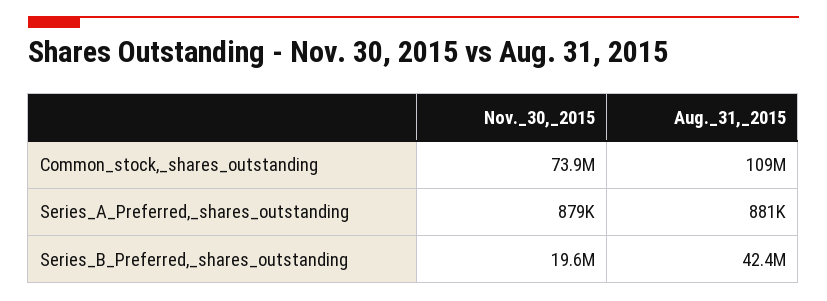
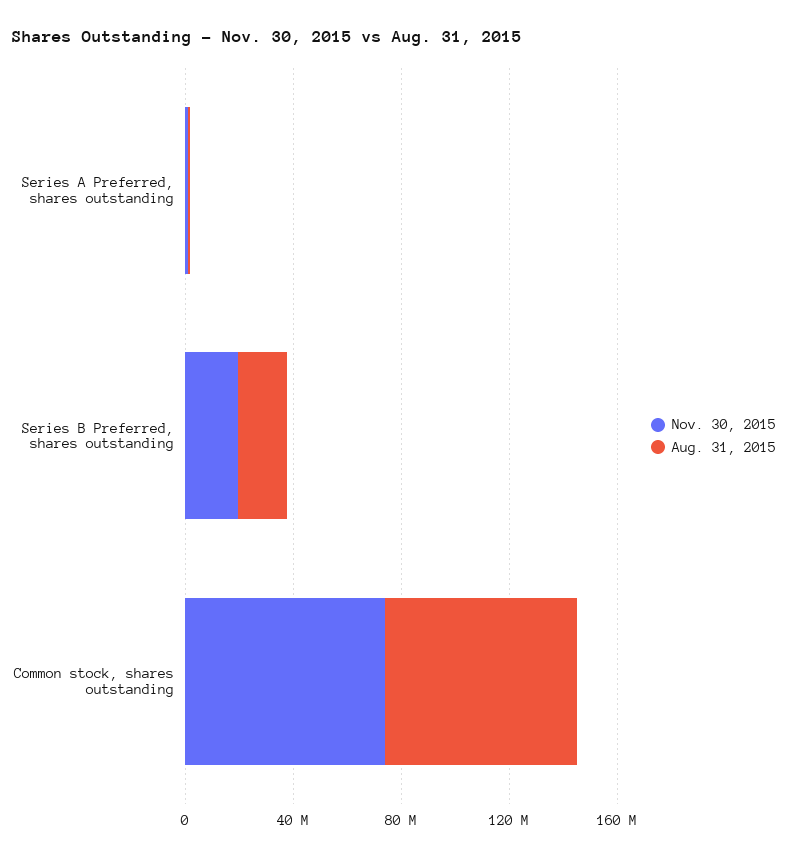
  {
    "Nov._30,_2015": {
      "Common_stock,_shares_outstanding": 73900000,
      "Series_A_Preferred,_shares_outstanding": 879000,
      "Series_B_Preferred,_shares_outstanding": 19600000
    },
    "Aug._31,_2015": {
-     "Common_stock,_shares_outstanding": 109000000,
+     "Common_stock,_shares_outstanding": 70000000,
      "Series_A_Preferred,_shares_outstanding": 881000,
-     "Series_B_Preferred,_shares_outstanding": 42400000
+     "Series_B_Preferred,_shares_outstanding": 20000000
    }
  }

